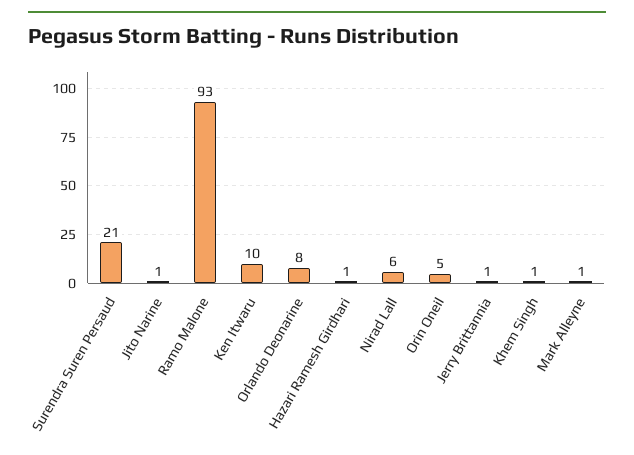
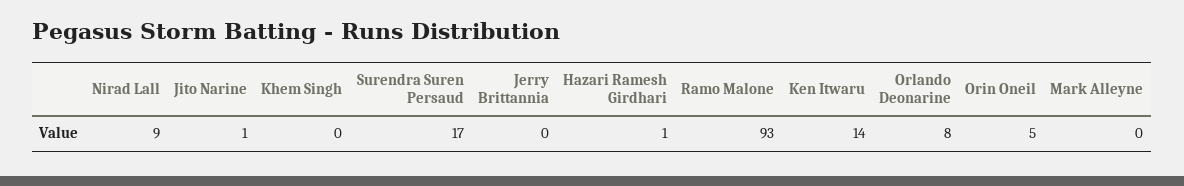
  {
-   "Surendra Suren Persaud": 21,
+   "Surendra Suren Persaud": 17,
    "Jito Narine": 1,
    "Ramo Malone": 93,
-   "Ken Itwaru": 10,
+   "Ken Itwaru": 14,
    "Orlando Deonarine": 8,
    "Hazari Ramesh Girdhari": 1,
-   "Nirad Lall": 6,
+   "Nirad Lall": 9,
    "Orin Oneil": 5,
-   "Jerry Brittannia": 1,
+   "Jerry Brittannia": 0,
-   "Khem Singh": 1,
+   "Khem Singh": 0,
-   "Mark Alleyne": 1
+   "Mark Alleyne": 0
  }

